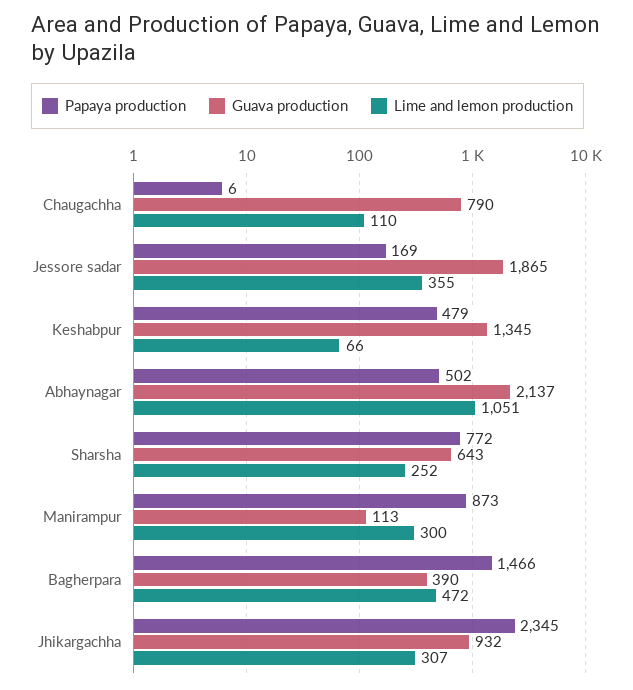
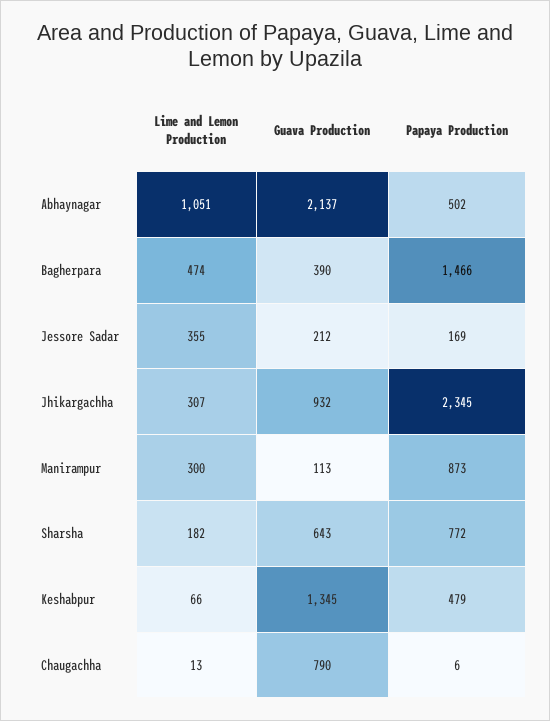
  {
    "Papaya production": {
      "Chaugachha": 6,
      "Jessore sadar": 169,
      "Keshabpur": 479,
      "Abhaynagar": 502,
      "Sharsha": 772,
      "Manirampur": 873,
      "Bagherpara": 1466,
      "Jhikargachha": 2345
    },
    "Guava production": {
      "Chaugachha": 790,
-     "Jessore sadar": 1865,
+     "Jessore sadar": 212,
      "Keshabpur": 1345,
      "Abhaynagar": 2137,
      "Sharsha": 643,
      "Manirampur": 113,
      "Bagherpara": 390,
      "Jhikargachha": 932
    },
    "Lime and lemon production": {
-     "Chaugachha": 110,
+     "Chaugachha": 13,
      "Jessore sadar": 355,
      "Keshabpur": 66,
      "Abhaynagar": 1051,
-     "Sharsha": 252,
+     "Sharsha": 182,
      "Manirampur": 300,
-     "Bagherpara": 472,
+     "Bagherpara": 474,
      "Jhikargachha": 307
    }
  }

